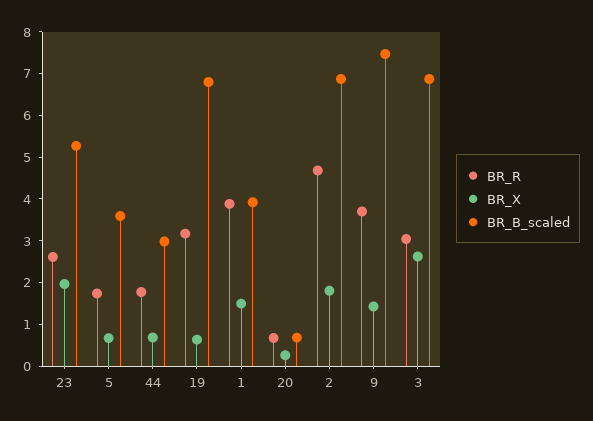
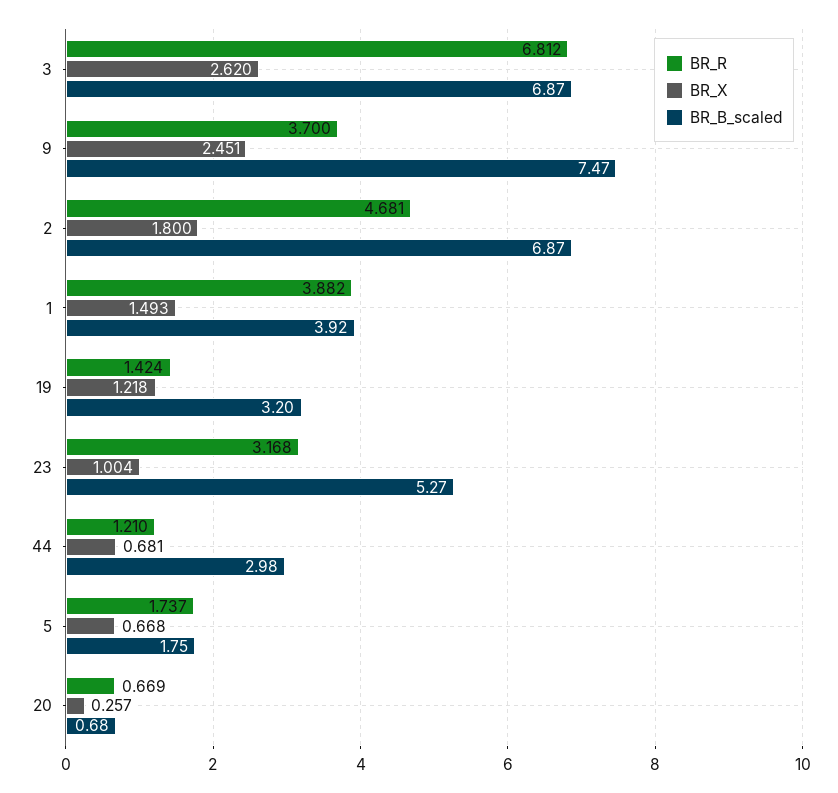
  {
    "BR_R": {
-     "23": 2.6,
+     "23": 3.168,
      "5": 1.737,
-     "44": 1.8,
+     "44": 1.21,
-     "19": 3.2,
+     "19": 1.424,
      "1": 3.882,
      "20": 0.669,
      "2": 4.681,
      "9": 3.7,
-     "3": 3
+     "3": 6.812
    },
    "BR_X": {
-     "23": 2,
+     "23": 1.004,
      "5": 0.668,
      "44": 0.681,
-     "19": 0.6,
+     "19": 1.218,
      "1": 1.493,
      "20": 0.257,
      "2": 1.8,
-     "9": 1.4,
+     "9": 2.451,
      "3": 2.62
    },
    "BR_B_scaled": {
      "23": 5.27,
-     "5": 3.6,
+     "5": 1.75,
      "44": 2.98,
-     "19": 6.8,
+     "19": 3.2,
      "1": 3.92,
      "20": 0.68,
      "2": 6.87,
      "9": 7.47,
      "3": 6.87
    }
  }

